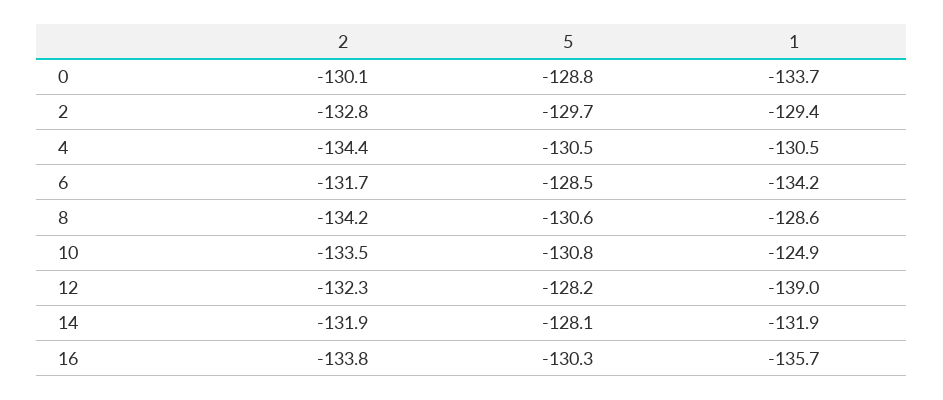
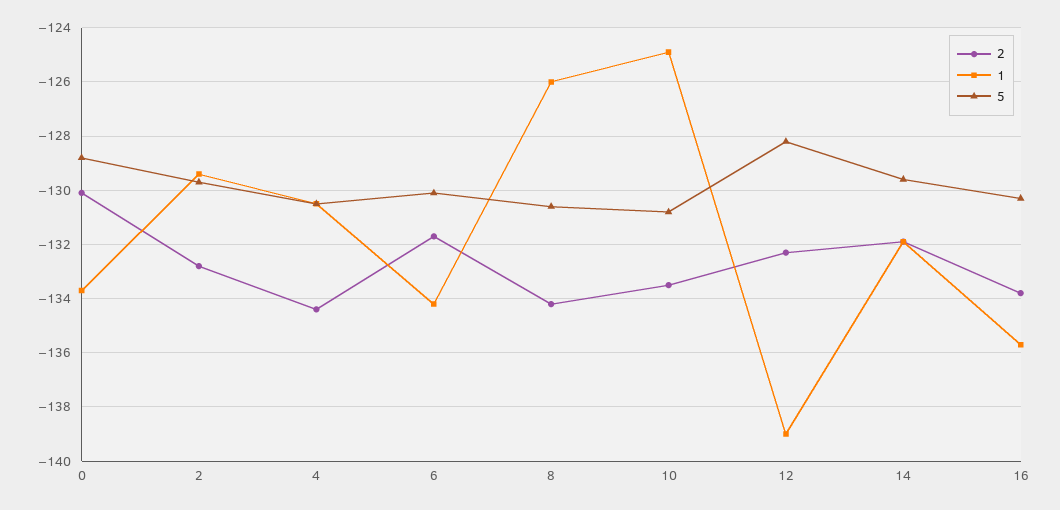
  {
    "2": {
      "0": -130.1,
      "2": -132.8,
      "4": -134.4,
      "6": -131.7,
      "8": -134.2,
      "10": -133.5,
      "12": -132.3,
      "14": -131.9,
      "16": -133.8
    },
    "5": {
      "0": -128.8,
      "2": -129.7,
      "4": -130.5,
-     "6": -128.5,
+     "6": -130,
      "8": -130.6,
      "10": -130.8,
      "12": -128.2,
-     "14": -128.1,
+     "14": -129.5,
      "16": -130.3
    },
    "1": {
      "0": -133.7,
      "2": -129.4,
      "4": -130.5,
      "6": -134.2,
-     "8": -128.6,
+     "8": -126,
      "10": -124.9,
      "12": -139,
      "14": -131.9,
      "16": -135.7
    }
  }

